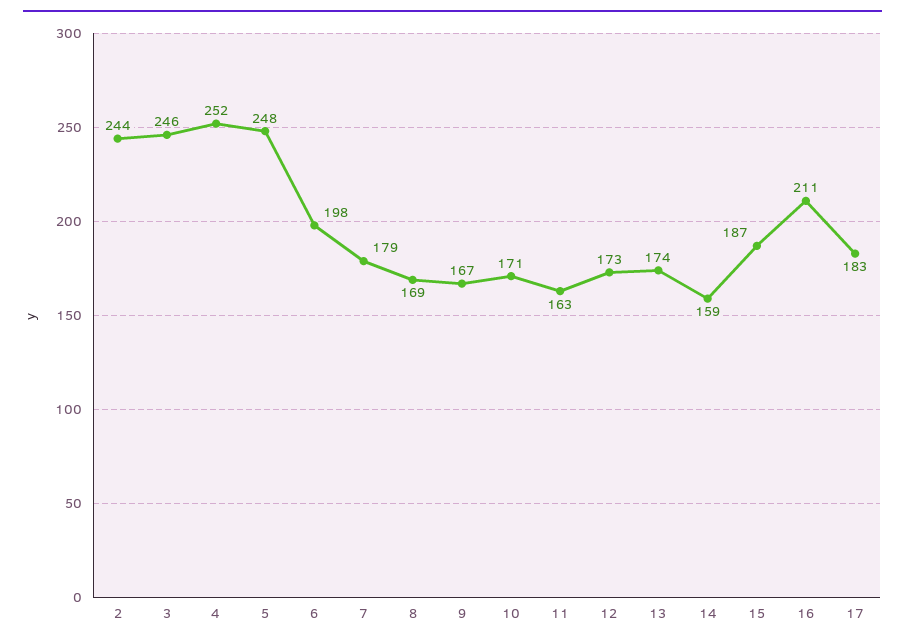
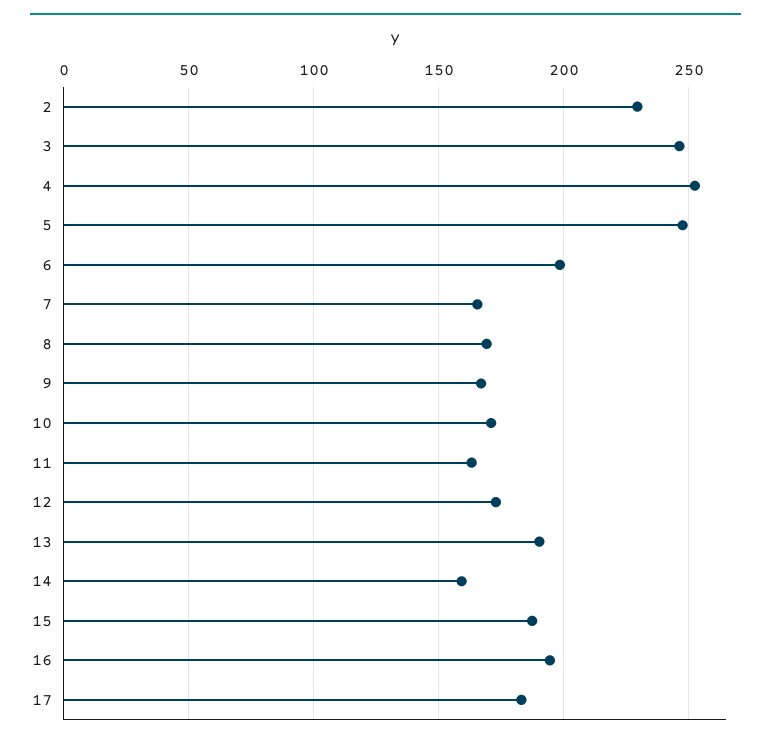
  {
-   "2": 244,
+   "2": 230,
    "3": 246,
    "4": 252,
    "5": 248,
    "6": 198,
-   "7": 179,
+   "7": 165,
    "8": 169,
    "9": 167,
    "10": 171,
    "11": 163,
    "12": 173,
-   "13": 174,
+   "13": 190,
    "14": 159,
    "15": 187,
-   "16": 211,
+   "16": 195,
    "17": 183
  }

